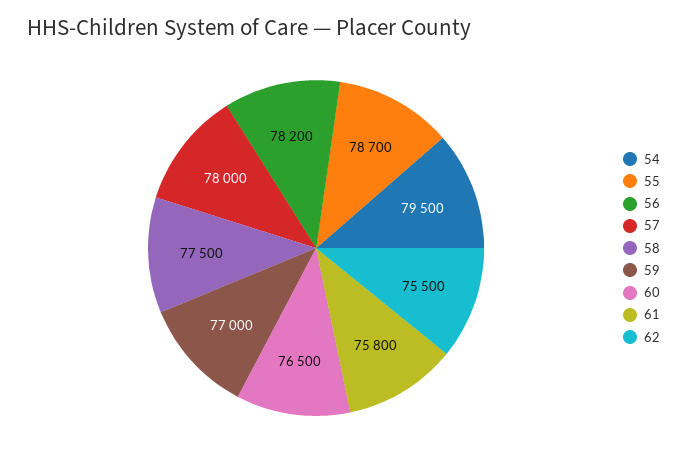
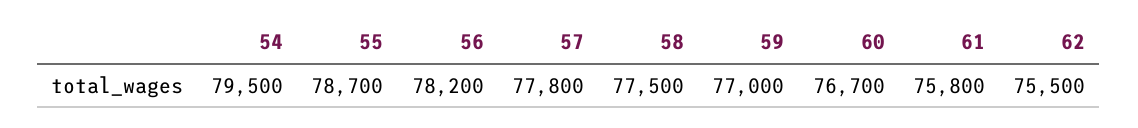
  {
    "54": 79500,
    "55": 78700,
    "56": 78200,
-   "57": 78000,
+   "57": 77800,
    "58": 77500,
    "59": 77000,
-   "60": 76500,
+   "60": 76700,
    "61": 75800,
    "62": 75500
  }

